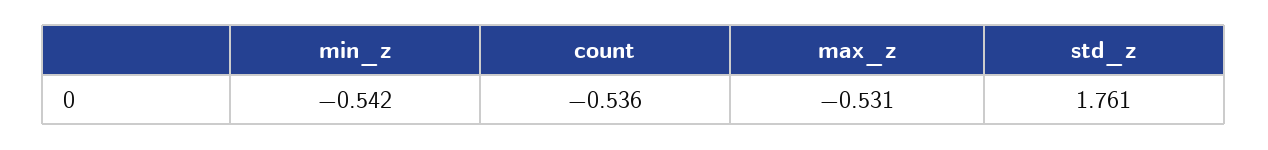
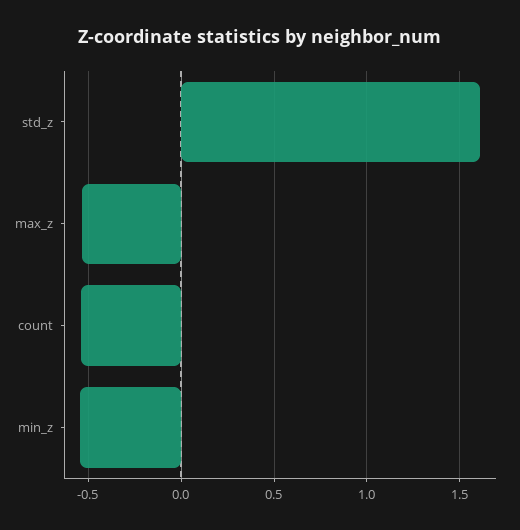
  {
    "min_z": -0.542,
    "count": -0.536,
    "max_z": -0.531,
-   "std_z": 1.761
+   "std_z": 1.6
  }

